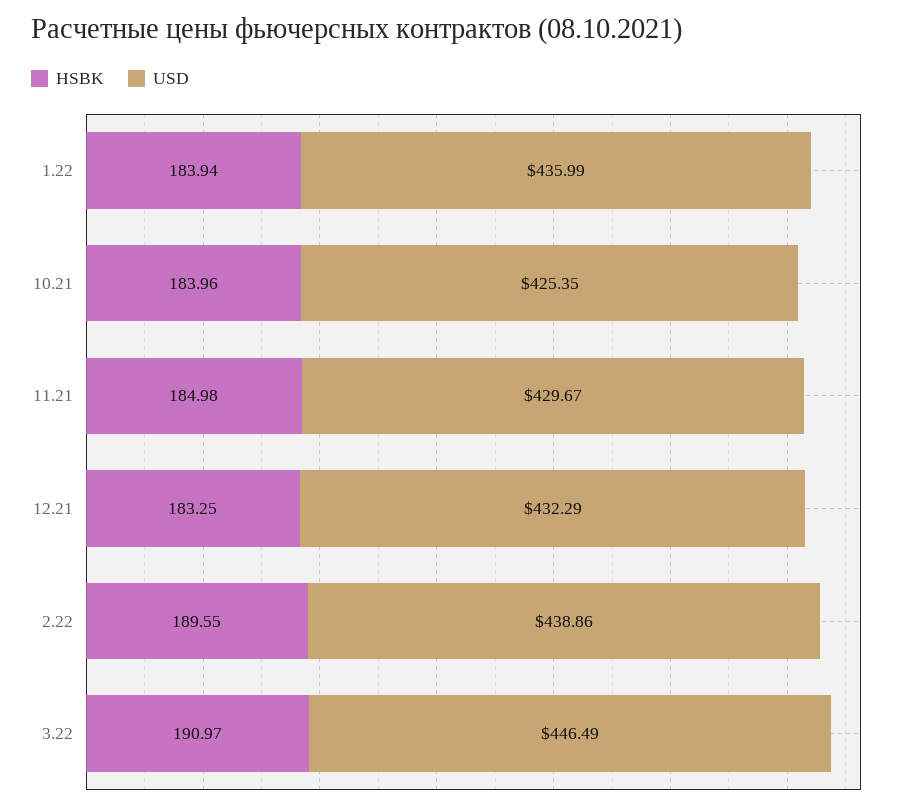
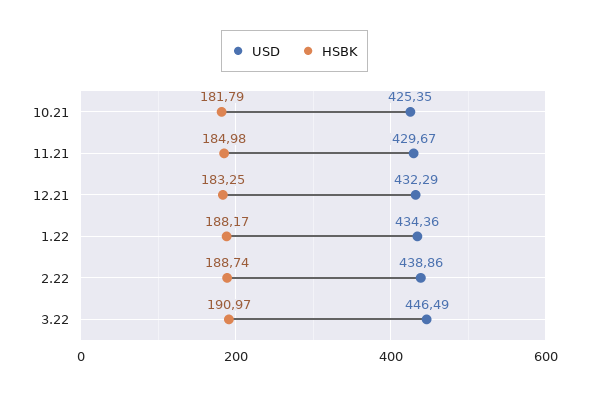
  {
    "HSBK": {
-     "1.22": 183.94,
+     "1.22": 188.17,
-     "10.21": 183.96,
+     "10.21": 181.79,
      "11.21": 184.98,
      "12.21": 183.25,
-     "2.22": 189.55,
+     "2.22": 188.74,
      "3.22": 190.97
    },
    "USD": {
-     "1.22": 435.99,
+     "1.22": 434.36,
      "10.21": 425.35,
      "11.21": 429.67,
      "12.21": 432.29,
      "2.22": 438.86,
      "3.22": 446.49
    }
  }

